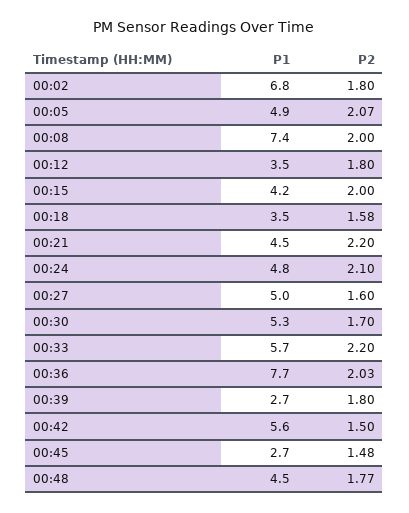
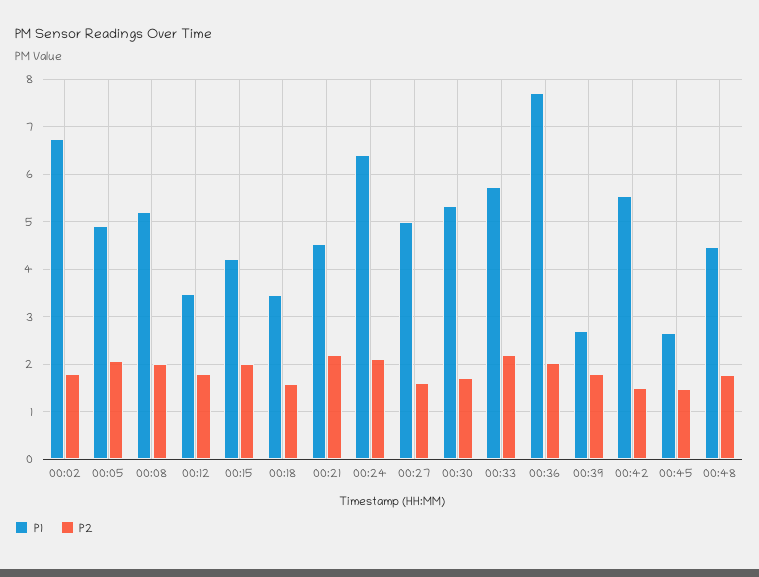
  {
    "P1": {
      "00:02": 6.8,
      "00:05": 4.9,
-     "00:08": 7.4,
+     "00:08": 5.2,
      "00:12": 3.5,
      "00:15": 4.2,
      "00:18": 3.5,
      "00:21": 4.5,
-     "00:24": 4.8,
+     "00:24": 6.4,
      "00:27": 5,
      "00:30": 5.3,
      "00:33": 5.7,
      "00:36": 7.7,
      "00:39": 2.7,
      "00:42": 5.6,
      "00:45": 2.7,
      "00:48": 4.5
    },
    "P2": {
      "00:02": 1.8,
      "00:05": 2.07,
      "00:08": 2,
      "00:12": 1.8,
      "00:15": 2,
      "00:18": 1.58,
      "00:21": 2.2,
      "00:24": 2.1,
      "00:27": 1.6,
      "00:30": 1.7,
      "00:33": 2.2,
      "00:36": 2.03,
      "00:39": 1.8,
      "00:42": 1.5,
      "00:45": 1.48,
      "00:48": 1.77
    }
  }

